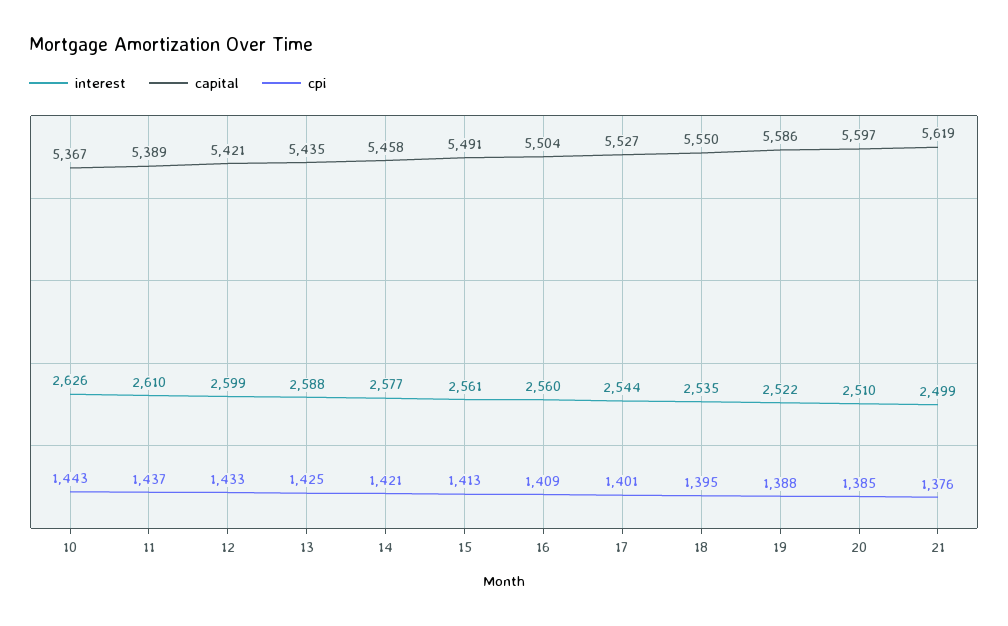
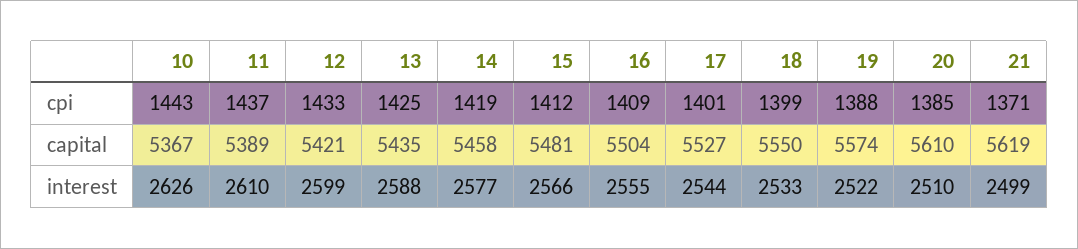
  {
    "interest": {
      "10": 2626,
      "11": 2610,
      "12": 2599,
      "13": 2588,
      "14": 2577,
-     "15": 2561,
+     "15": 2566,
-     "16": 2560,
+     "16": 2555,
      "17": 2544,
-     "18": 2535,
+     "18": 2533,
      "19": 2522,
      "20": 2510,
      "21": 2499
    },
    "capital": {
      "10": 5367,
      "11": 5389,
      "12": 5421,
      "13": 5435,
      "14": 5458,
-     "15": 5491,
+     "15": 5481,
      "16": 5504,
      "17": 5527,
      "18": 5550,
-     "19": 5586,
+     "19": 5574,
-     "20": 5597,
+     "20": 5610,
      "21": 5619
    },
    "cpi": {
      "10": 1443,
      "11": 1437,
      "12": 1433,
      "13": 1425,
-     "14": 1421,
+     "14": 1419,
-     "15": 1413,
+     "15": 1412,
      "16": 1409,
      "17": 1401,
-     "18": 1395,
+     "18": 1399,
      "19": 1388,
      "20": 1385,
-     "21": 1376
+     "21": 1371
    }
  }

